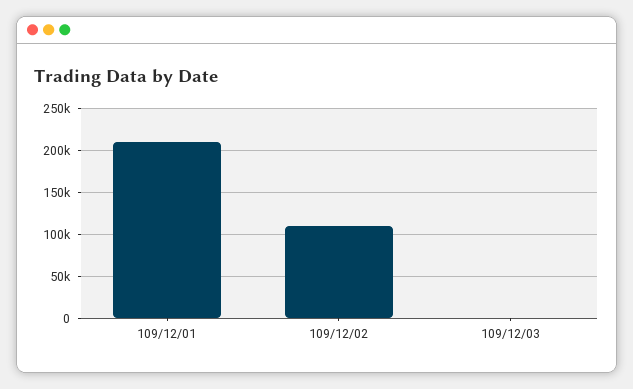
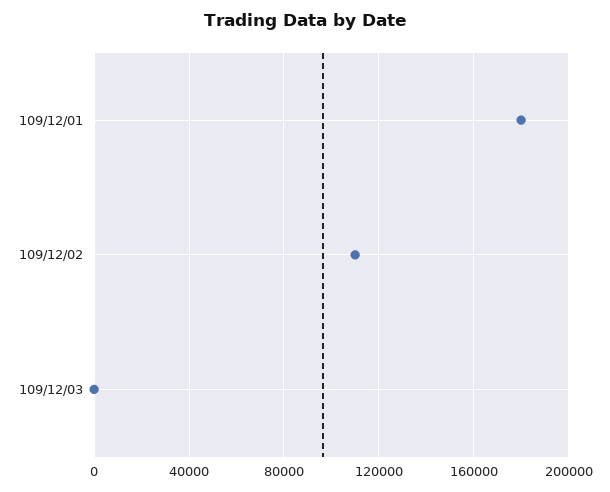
  {
-   "109/12/01": 210000,
+   "109/12/01": 180000,
    "109/12/02": 110000,
    "109/12/03": 0
  }

